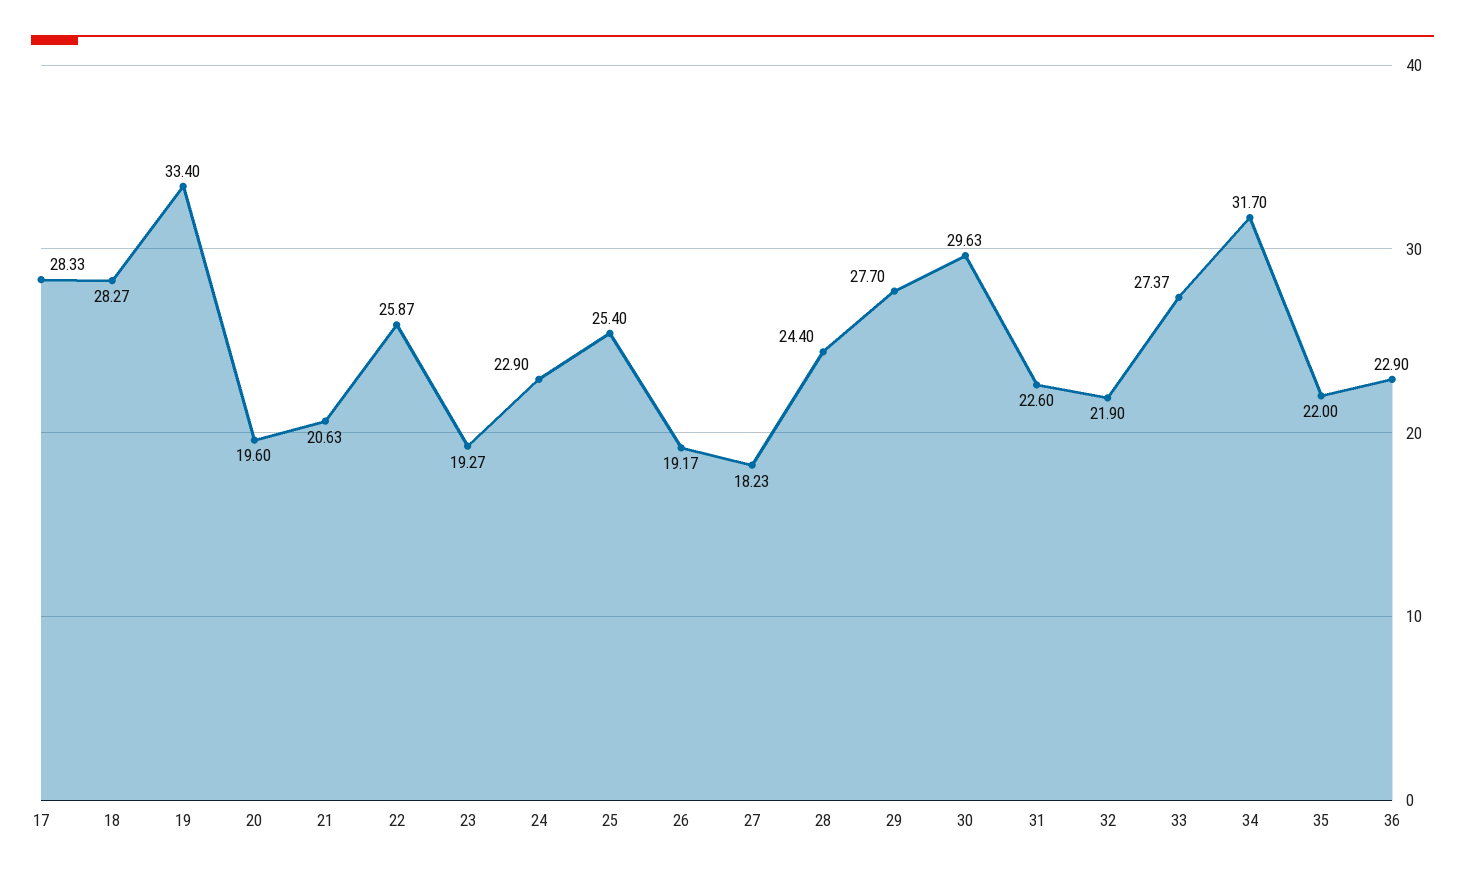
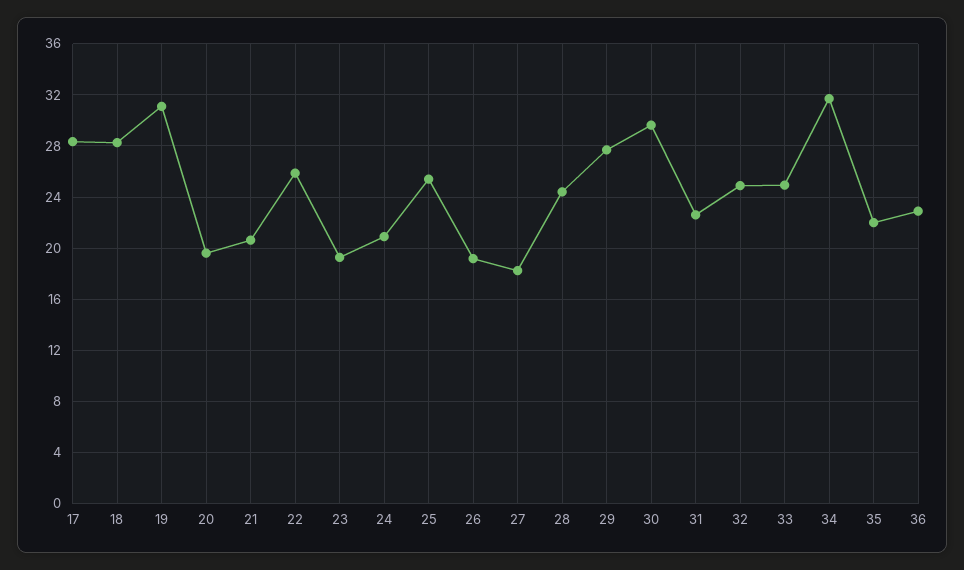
  {
    "17": 28.33,
    "18": 28.27,
-   "19": 33.4,
+   "19": 31,
    "20": 19.6,
    "21": 20.63,
    "22": 25.87,
    "23": 19.27,
-   "24": 22.9,
+   "24": 21,
    "25": 25.4,
    "26": 19.17,
    "27": 18.23,
    "28": 24.4,
    "29": 27.7,
    "30": 29.63,
    "31": 22.6,
-   "32": 21.9,
+   "32": 25,
-   "33": 27.37,
+   "33": 25,
    "34": 31.7,
    "35": 22,
    "36": 22.9
  }

